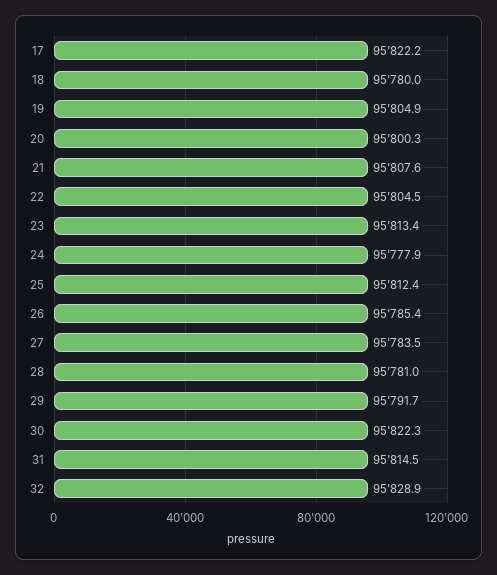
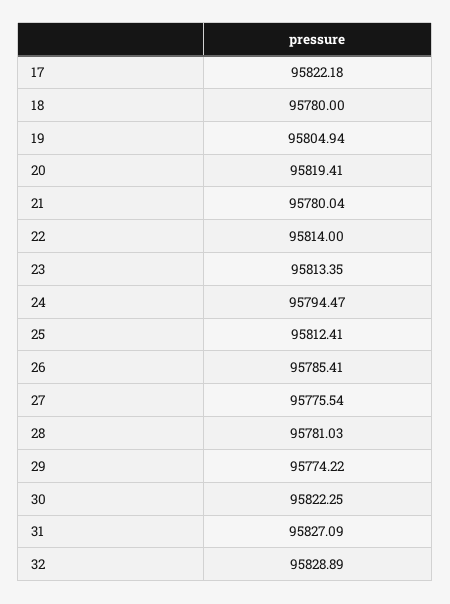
  {
    "17": 95822.18,
    "18": 95780,
    "19": 95804.94,
-   "20": 95800.3,
+   "20": 95819.41,
-   "21": 95807.6,
+   "21": 95780.04,
-   "22": 95804.5,
+   "22": 95814,
    "23": 95813.35,
-   "24": 95777.9,
+   "24": 95794.47,
    "25": 95812.41,
    "26": 95785.41,
-   "27": 95783.5,
+   "27": 95775.54,
    "28": 95781.03,
-   "29": 95791.7,
+   "29": 95774.22,
    "30": 95822.25,
-   "31": 95814.5,
+   "31": 95827.09,
    "32": 95828.89
  }

